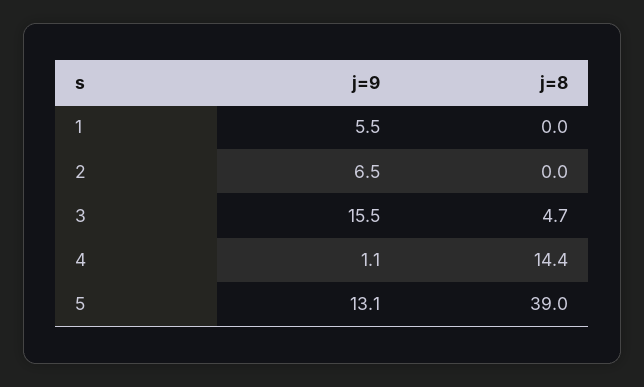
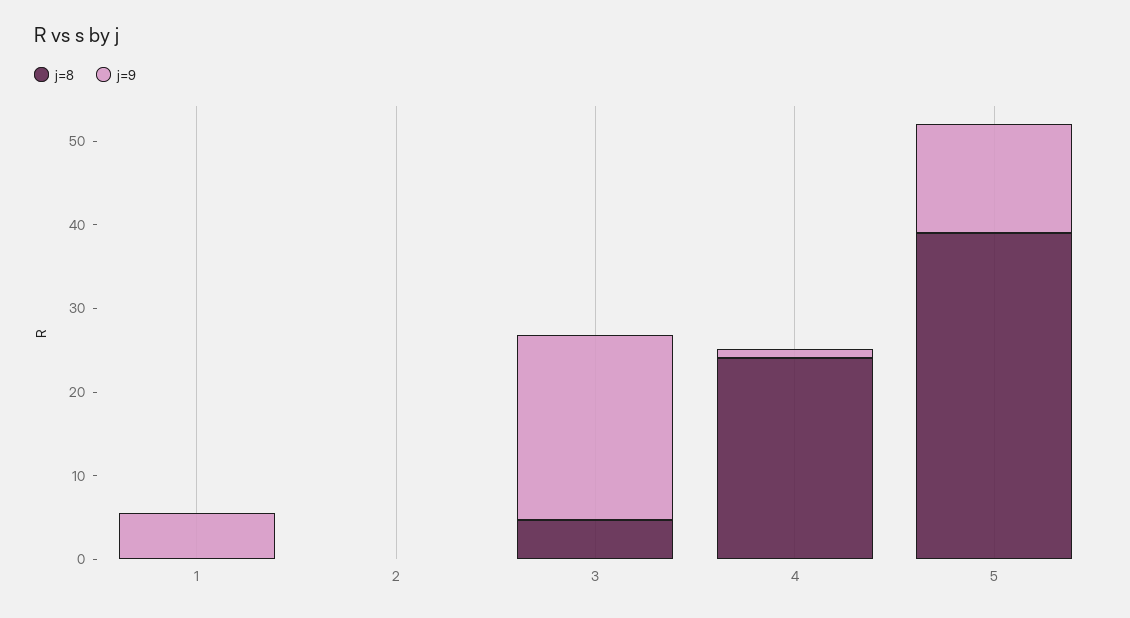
  {
    "j=9": {
      "1": 5.5,
-     "2": 6.5,
+     "2": 0,
-     "3": 15.5,
+     "3": 22,
      "4": 1.1,
      "5": 13.1
    },
    "j=8": {
      "1": 0,
      "2": 0,
      "3": 4.7,
-     "4": 14.4,
+     "4": 24,
      "5": 39
    }
  }

